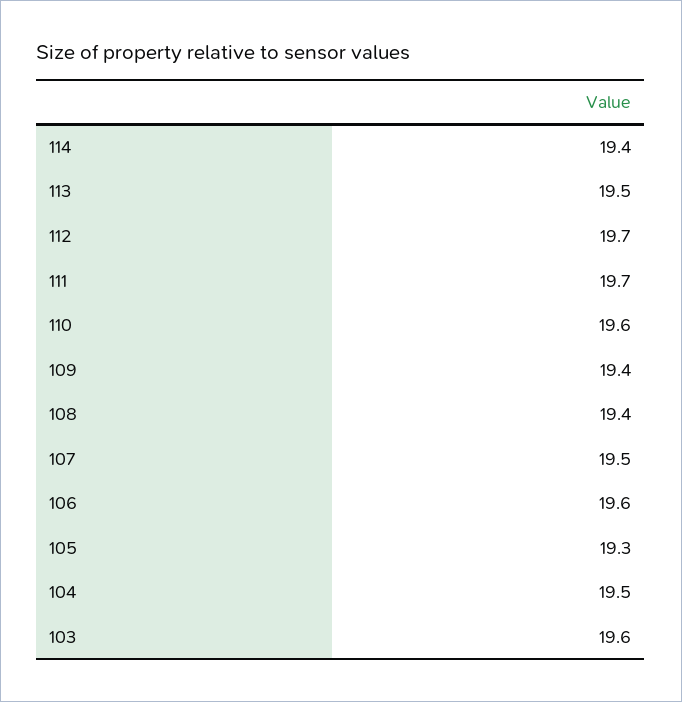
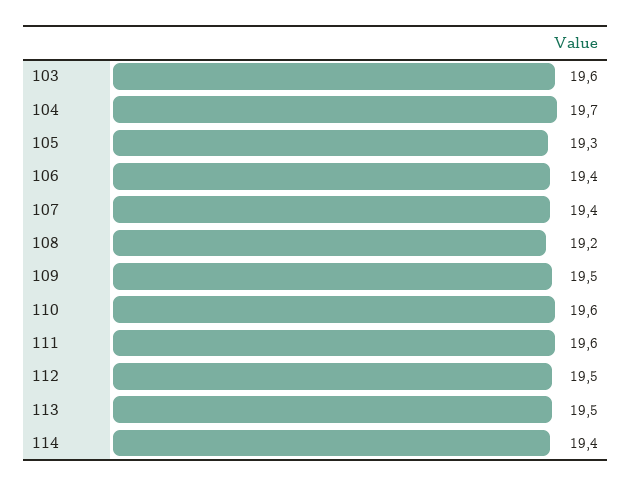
  {
    "114": 19.4,
    "113": 19.5,
-   "112": 19.7,
+   "112": 19.5,
-   "111": 19.7,
+   "111": 19.6,
    "110": 19.6,
-   "109": 19.4,
+   "109": 19.5,
-   "108": 19.4,
+   "108": 19.2,
-   "107": 19.5,
+   "107": 19.4,
-   "106": 19.6,
+   "106": 19.4,
    "105": 19.3,
-   "104": 19.5,
+   "104": 19.7,
    "103": 19.6
  }

